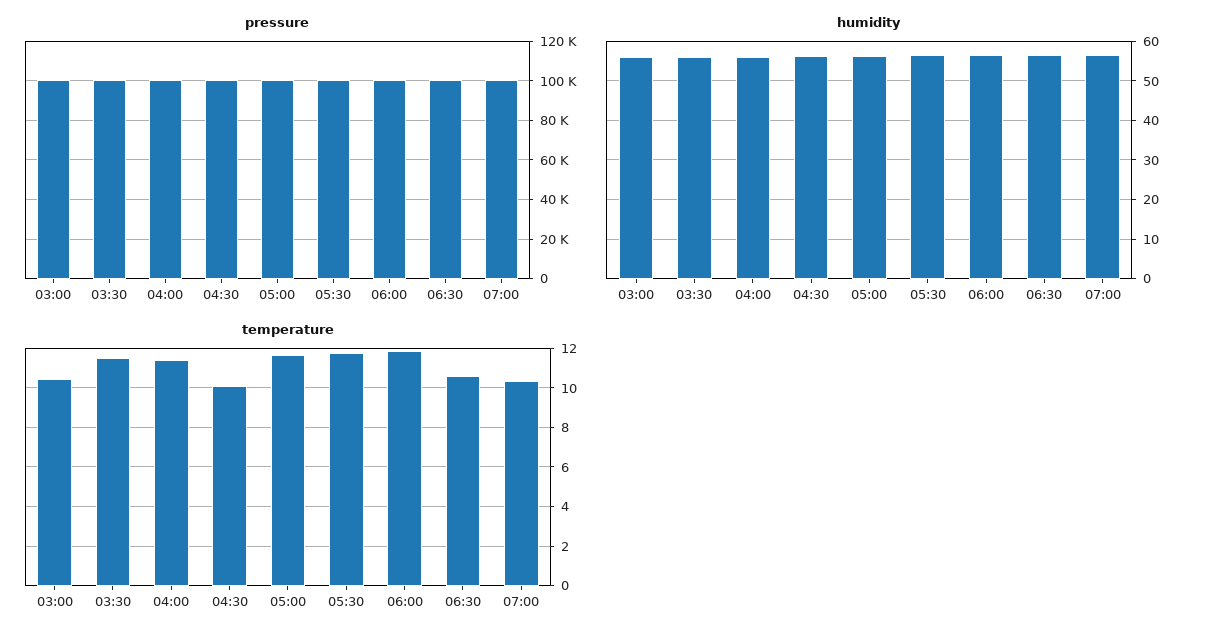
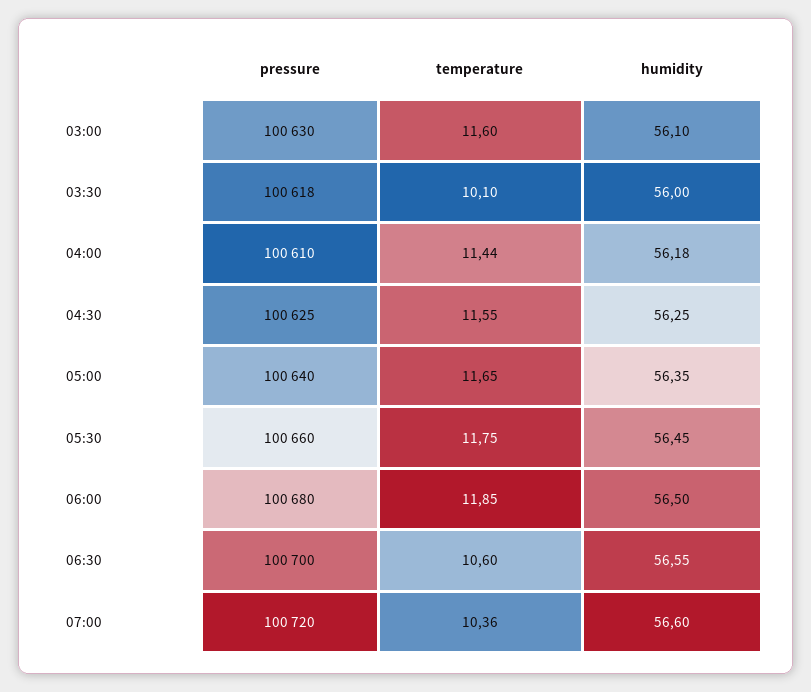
  {
    "pressure": {
      "03:00": 100630,
      "03:30": 100618,
      "04:00": 100610,
      "04:30": 100625,
      "05:00": 100640,
      "05:30": 100660,
      "06:00": 100680,
      "06:30": 100700,
      "07:00": 100720
    },
    "humidity": {
      "03:00": 56.1,
      "03:30": 56,
      "04:00": 56.18,
      "04:30": 56.25,
      "05:00": 56.35,
      "05:30": 56.45,
      "06:00": 56.5,
      "06:30": 56.55,
      "07:00": 56.6
    },
    "temperature": {
-     "03:00": 10.5,
+     "03:00": 11.6,
-     "03:30": 11.5,
+     "03:30": 10.1,
      "04:00": 11.44,
-     "04:30": 10,
+     "04:30": 11.55,
      "05:00": 11.65,
      "05:30": 11.75,
      "06:00": 11.85,
      "06:30": 10.6,
      "07:00": 10.36
    }
  }

